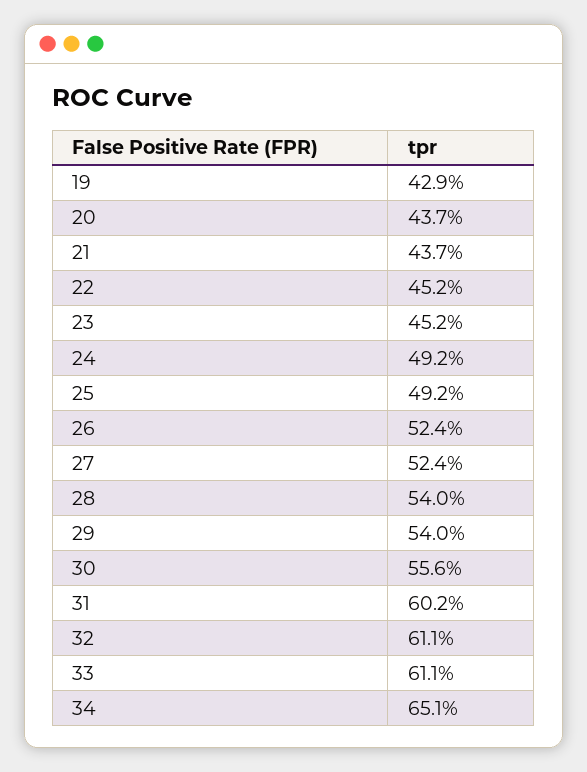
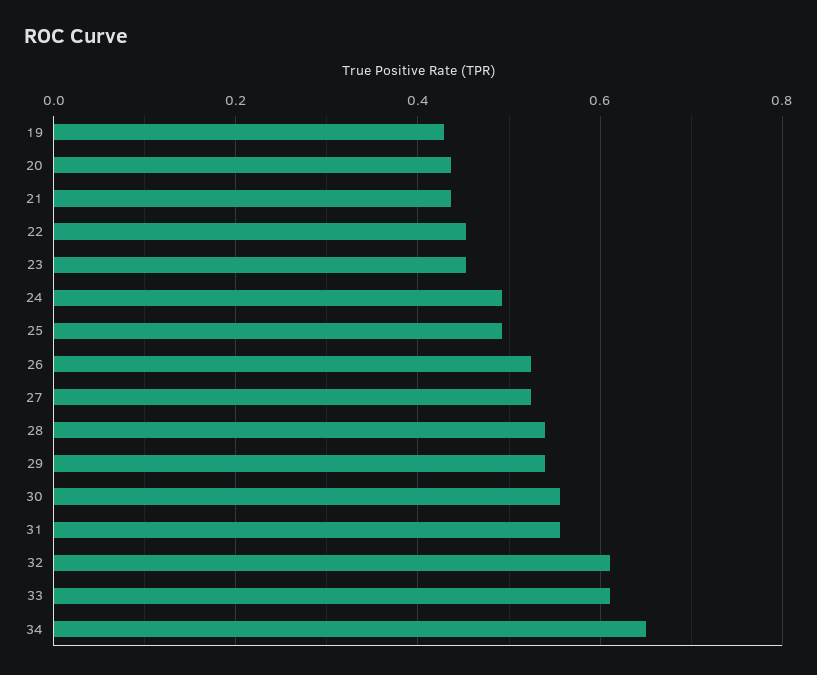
  {
    "19": 0.429,
    "20": 0.437,
    "21": 0.437,
    "22": 0.452,
    "23": 0.452,
    "24": 0.492,
    "25": 0.492,
    "26": 0.524,
    "27": 0.524,
    "28": 0.54,
    "29": 0.54,
    "30": 0.556,
-   "31": 0.602,
+   "31": 0.56,
    "32": 0.611,
    "33": 0.611,
    "34": 0.651
  }

